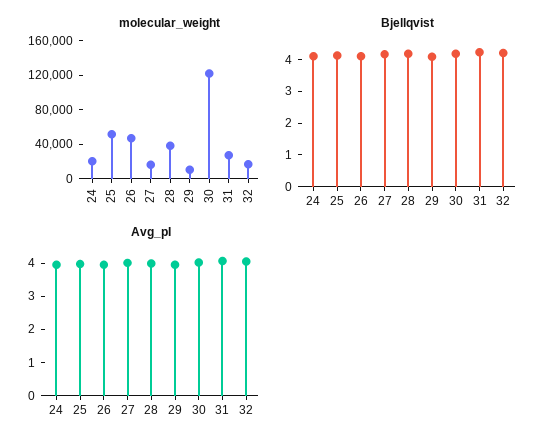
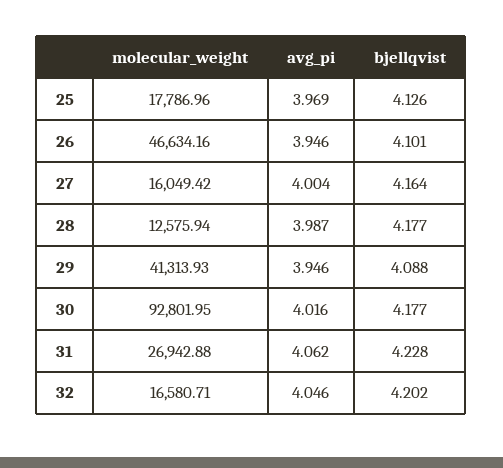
  {
    "molecular_weight": {
-     "24": 20000,
-     "25": 50000,
+     "25": 17786.96,
      "26": 46634.16,
      "27": 16049.42,
-     "28": 40000,
+     "28": 12575.94,
-     "29": 10000,
+     "29": 41313.93,
-     "30": 120000,
+     "30": 92801.95,
      "31": 26942.88,
      "32": 16580.71
    },
    "Bjellqvist": {
-     "24": 4,
      "25": 4.126,
      "26": 4.101,
      "27": 4.164,
      "28": 4.177,
      "29": 4.088,
      "30": 4.177,
      "31": 4.228,
      "32": 4.202
    },
    "Avg_pI": {
-     "24": 4,
      "25": 3.969,
      "26": 3.946,
      "27": 4.004,
      "28": 3.987,
      "29": 3.946,
      "30": 4.016,
      "31": 4.062,
      "32": 4.046
    }
  }

